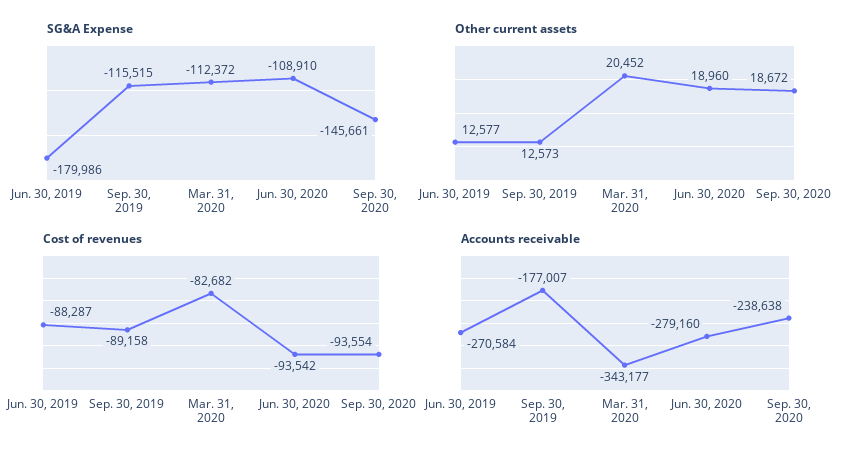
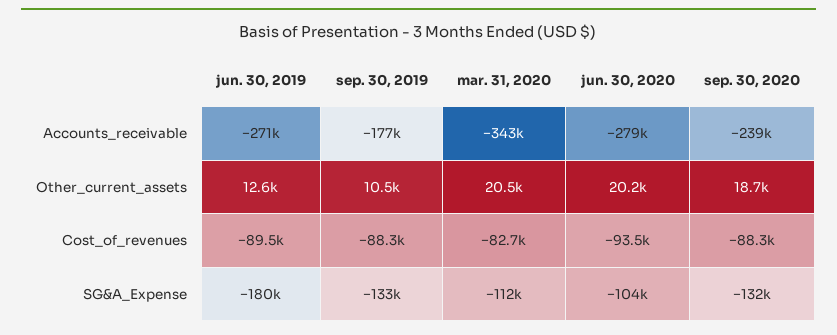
  {
    "SG&A Expense": {
      "Jun. 30, 2019": -179986,
-     "Sep. 30, 2019": -115515,
+     "Sep. 30, 2019": -133000,
      "Mar. 31, 2020": -112372,
-     "Jun. 30, 2020": -108910,
+     "Jun. 30, 2020": -104000,
-     "Sep. 30, 2020": -145661
+     "Sep. 30, 2020": -132000
    },
    "Other current assets": {
      "Jun. 30, 2019": 12577,
-     "Sep. 30, 2019": 12573,
+     "Sep. 30, 2019": 10500,
      "Mar. 31, 2020": 20452,
-     "Jun. 30, 2020": 18960,
+     "Jun. 30, 2020": 20200,
      "Sep. 30, 2020": 18672
    },
    "Cost of revenues": {
-     "Jun. 30, 2019": -88287,
+     "Jun. 30, 2019": -89500,
-     "Sep. 30, 2019": -89158,
+     "Sep. 30, 2019": -88300,
      "Mar. 31, 2020": -82682,
      "Jun. 30, 2020": -93542,
-     "Sep. 30, 2020": -93554
+     "Sep. 30, 2020": -88300
    },
    "Accounts receivable": {
      "Jun. 30, 2019": -270584,
      "Sep. 30, 2019": -177007,
      "Mar. 31, 2020": -343177,
      "Jun. 30, 2020": -279160,
      "Sep. 30, 2020": -238638
    }
  }

